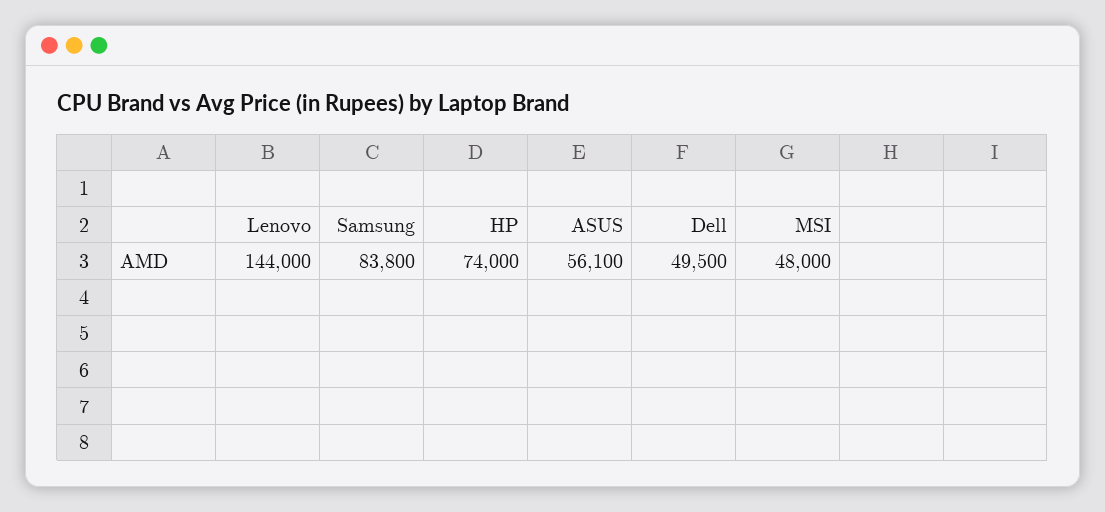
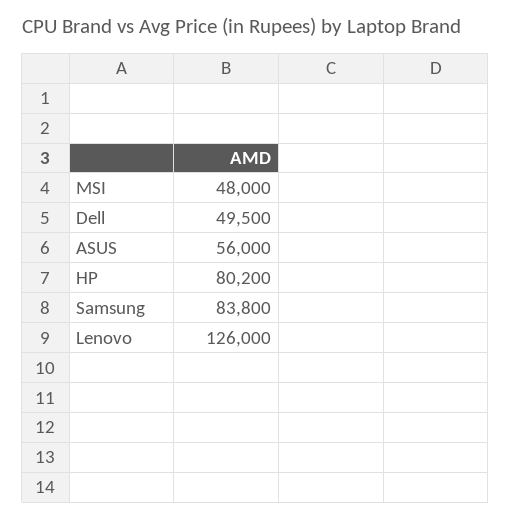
  {
-   "Lenovo": 144000,
+   "Lenovo": 126000,
    "Samsung": 83800,
-   "HP": 74000,
+   "HP": 80200,
-   "ASUS": 56100,
+   "ASUS": 56000,
    "Dell": 49500,
    "MSI": 48000
  }

